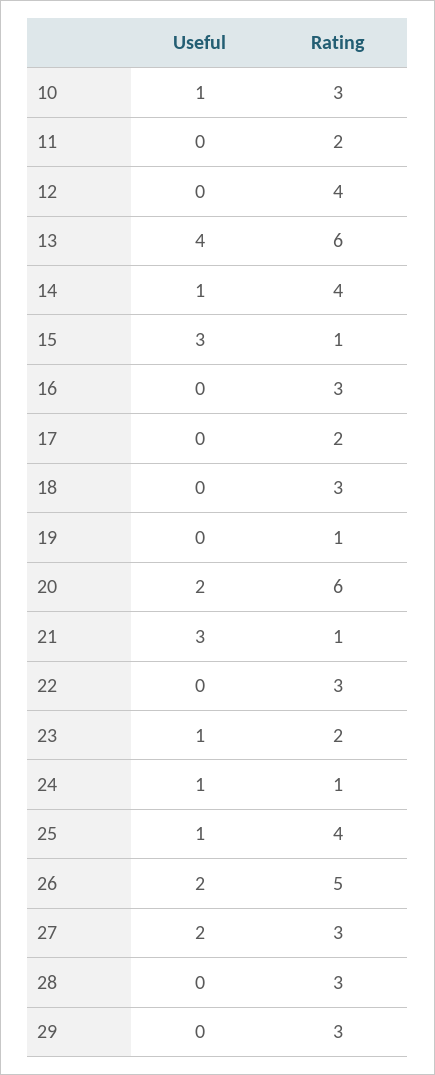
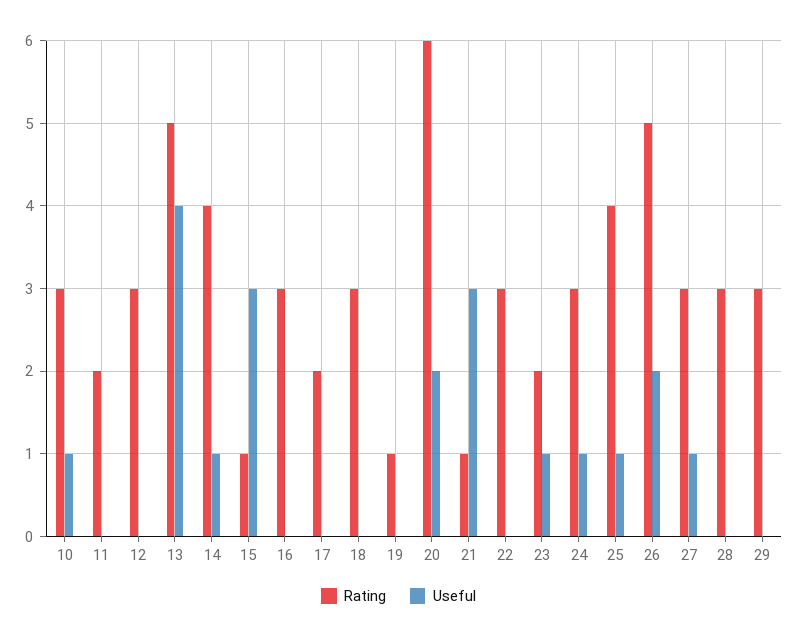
  {
    "Useful": {
      "10": 1,
      "11": 0,
      "12": 0,
      "13": 4,
      "14": 1,
      "15": 3,
      "16": 0,
      "17": 0,
      "18": 0,
      "19": 0,
      "20": 2,
      "21": 3,
      "22": 0,
      "23": 1,
      "24": 1,
      "25": 1,
      "26": 2,
-     "27": 2,
+     "27": 1,
      "28": 0,
      "29": 0
    },
    "Rating": {
      "10": 3,
      "11": 2,
-     "12": 4,
+     "12": 3,
-     "13": 6,
+     "13": 5,
      "14": 4,
      "15": 1,
      "16": 3,
      "17": 2,
      "18": 3,
      "19": 1,
      "20": 6,
      "21": 1,
      "22": 3,
      "23": 2,
-     "24": 1,
+     "24": 3,
      "25": 4,
      "26": 5,
      "27": 3,
      "28": 3,
      "29": 3
    }
  }

